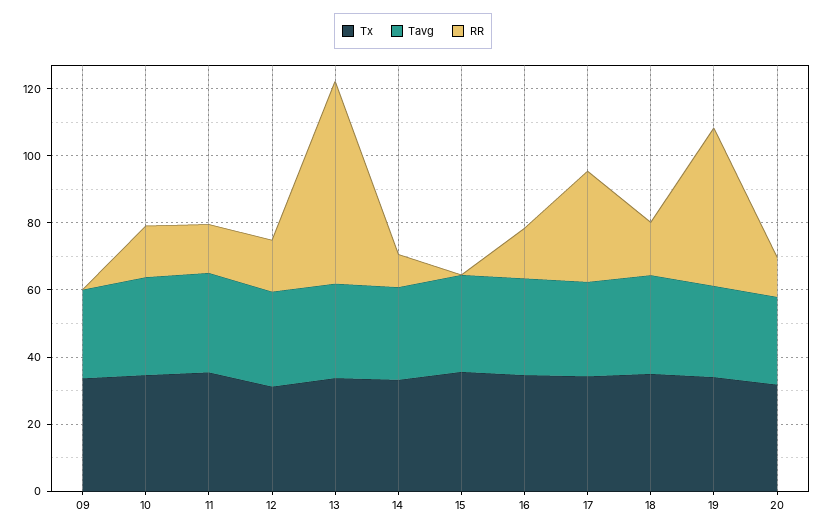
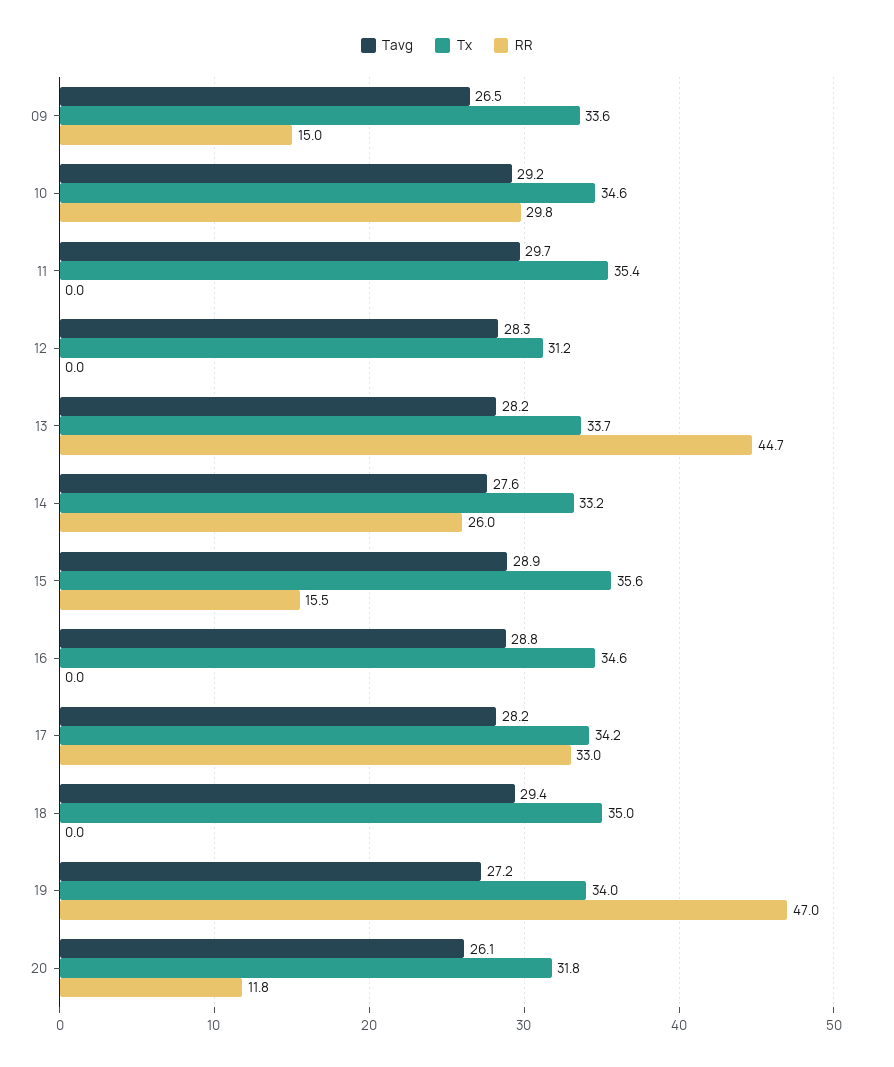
  {
    "Tx": {
      "09": 33.6,
      "10": 34.6,
      "11": 35.4,
      "12": 31.2,
      "13": 33.7,
      "14": 33.2,
      "15": 35.6,
      "16": 34.6,
      "17": 34.2,
      "18": 35,
      "19": 34,
      "20": 31.8
    },
    "Tavg": {
      "09": 26.5,
      "10": 29.2,
      "11": 29.7,
      "12": 28.3,
      "13": 28.2,
      "14": 27.6,
      "15": 28.9,
      "16": 28.8,
      "17": 28.2,
      "18": 29.4,
      "19": 27.2,
      "20": 26.1
    },
    "RR": {
-     "09": 0,
+     "09": 15,
-     "10": 15,
+     "10": 29.8,
-     "11": 15,
+     "11": 0,
-     "12": 15,
+     "12": 0,
-     "13": 60,
+     "13": 44.7,
-     "14": 10,
+     "14": 26,
-     "15": 0,
+     "15": 15.5,
-     "16": 15,
+     "16": 0,
      "17": 33,
-     "18": 15,
+     "18": 0,
      "19": 47,
      "20": 11.8
    }
  }

